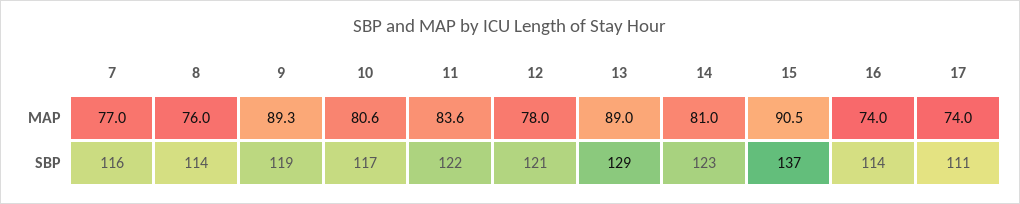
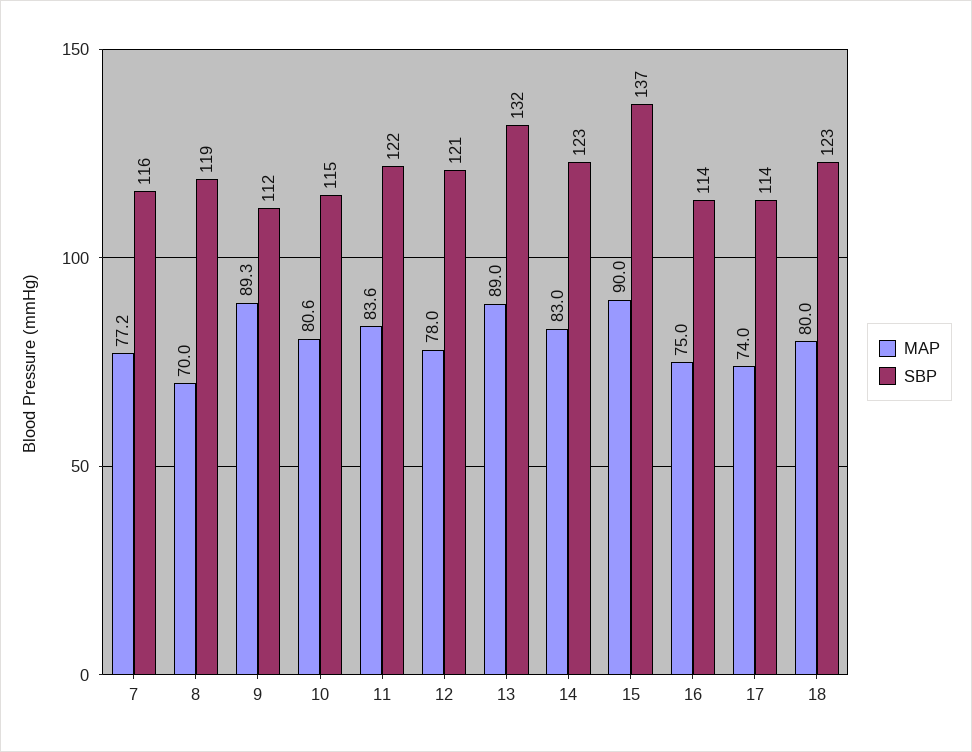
  {
    "MAP": {
-     "7": 77,
+     "7": 77.2,
-     "8": 76,
+     "8": 70,
      "9": 89.3,
      "10": 80.6,
      "11": 83.6,
      "12": 78,
      "13": 89,
-     "14": 81,
+     "14": 83,
-     "15": 90.5,
+     "15": 90,
-     "16": 74,
+     "16": 75,
-     "17": 74
+     "17": 74,
+     "18": 80
    },
    "SBP": {
      "7": 116,
-     "8": 114,
+     "8": 119,
-     "9": 119,
+     "9": 112,
-     "10": 117,
+     "10": 115,
      "11": 122,
      "12": 121,
-     "13": 129,
+     "13": 132,
      "14": 123,
      "15": 137,
      "16": 114,
-     "17": 111
+     "17": 114,
+     "18": 123
    }
  }

